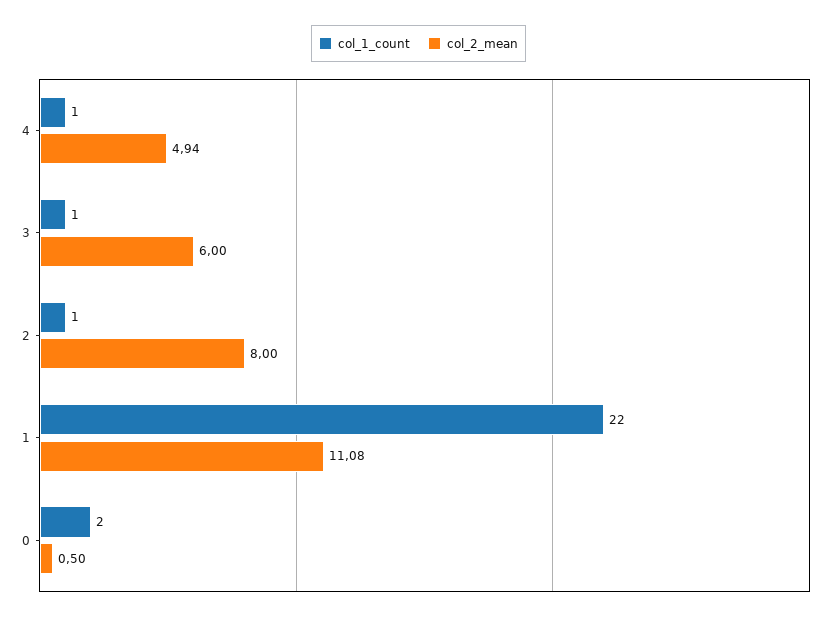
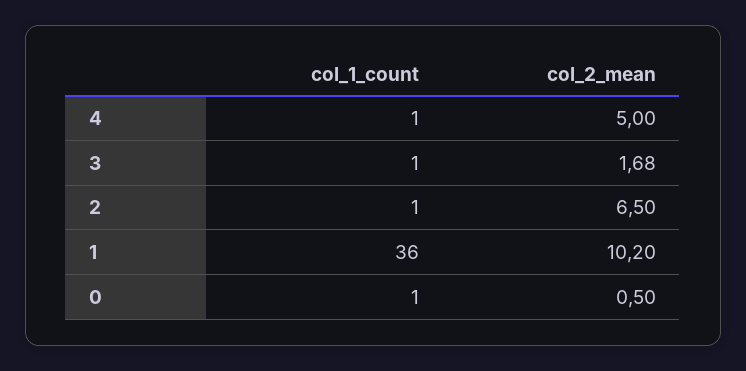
  {
    "col_1_count": {
      "4": 1,
      "3": 1,
      "2": 1,
-     "1": 22,
+     "1": 36,
-     "0": 2
+     "0": 1
    },
    "col_2_mean": {
-     "4": 4.94,
+     "4": 5,
-     "3": 6,
+     "3": 1.68,
-     "2": 8,
+     "2": 6.5,
-     "1": 11.08,
+     "1": 10.2,
      "0": 0.5
    }
  }

